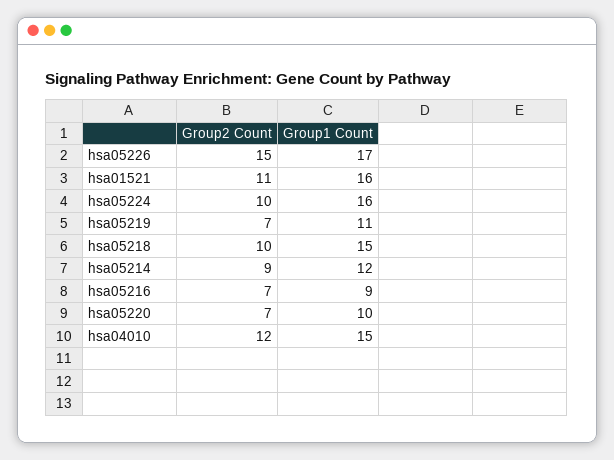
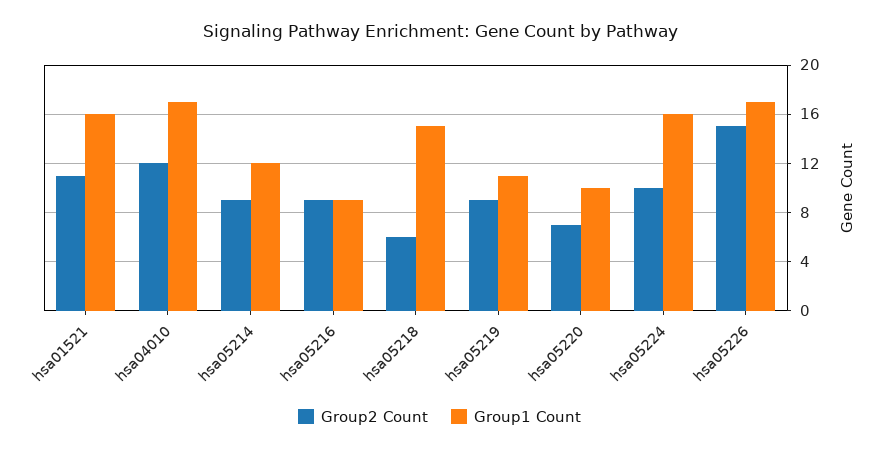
  {
    "Group2 Count": {
      "hsa05226": 15,
      "hsa01521": 11,
      "hsa05224": 10,
-     "hsa05219": 7,
+     "hsa05219": 9,
-     "hsa05218": 10,
+     "hsa05218": 6,
      "hsa05214": 9,
-     "hsa05216": 7,
+     "hsa05216": 9,
      "hsa05220": 7,
      "hsa04010": 12
    },
    "Group1 Count": {
      "hsa05226": 17,
      "hsa01521": 16,
      "hsa05224": 16,
      "hsa05219": 11,
      "hsa05218": 15,
      "hsa05214": 12,
      "hsa05216": 9,
      "hsa05220": 10,
-     "hsa04010": 15
+     "hsa04010": 17
    }
  }

